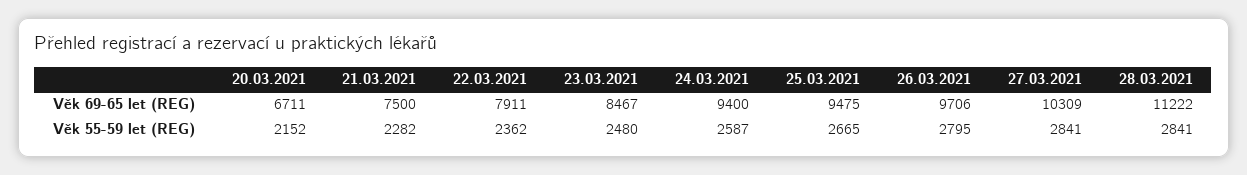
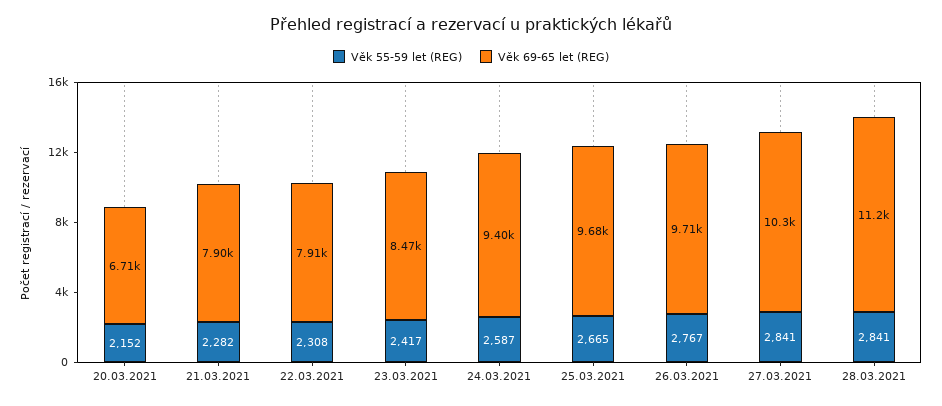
  {
    "Věk 69-65 let (REG)": {
      "20.03.2021": 6711,
-     "21.03.2021": 7500,
+     "21.03.2021": 7900,
      "22.03.2021": 7911,
      "23.03.2021": 8467,
      "24.03.2021": 9400,
-     "25.03.2021": 9475,
+     "25.03.2021": 9680,
      "26.03.2021": 9706,
      "27.03.2021": 10309,
      "28.03.2021": 11222
    },
    "Věk 55-59 let (REG)": {
      "20.03.2021": 2152,
      "21.03.2021": 2282,
-     "22.03.2021": 2362,
+     "22.03.2021": 2308,
-     "23.03.2021": 2480,
+     "23.03.2021": 2417,
      "24.03.2021": 2587,
      "25.03.2021": 2665,
-     "26.03.2021": 2795,
+     "26.03.2021": 2767,
      "27.03.2021": 2841,
      "28.03.2021": 2841
    }
  }

